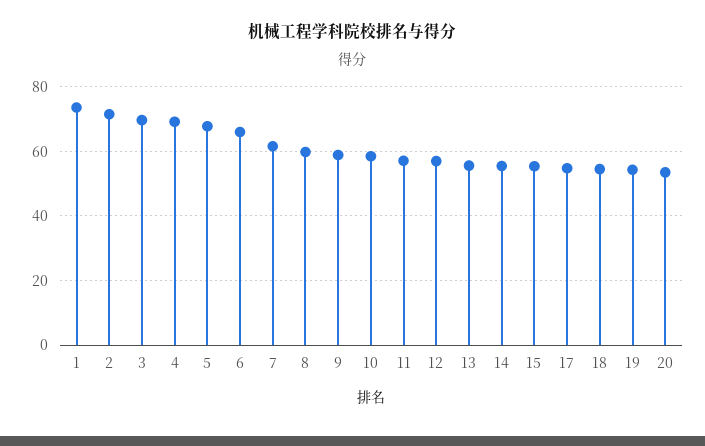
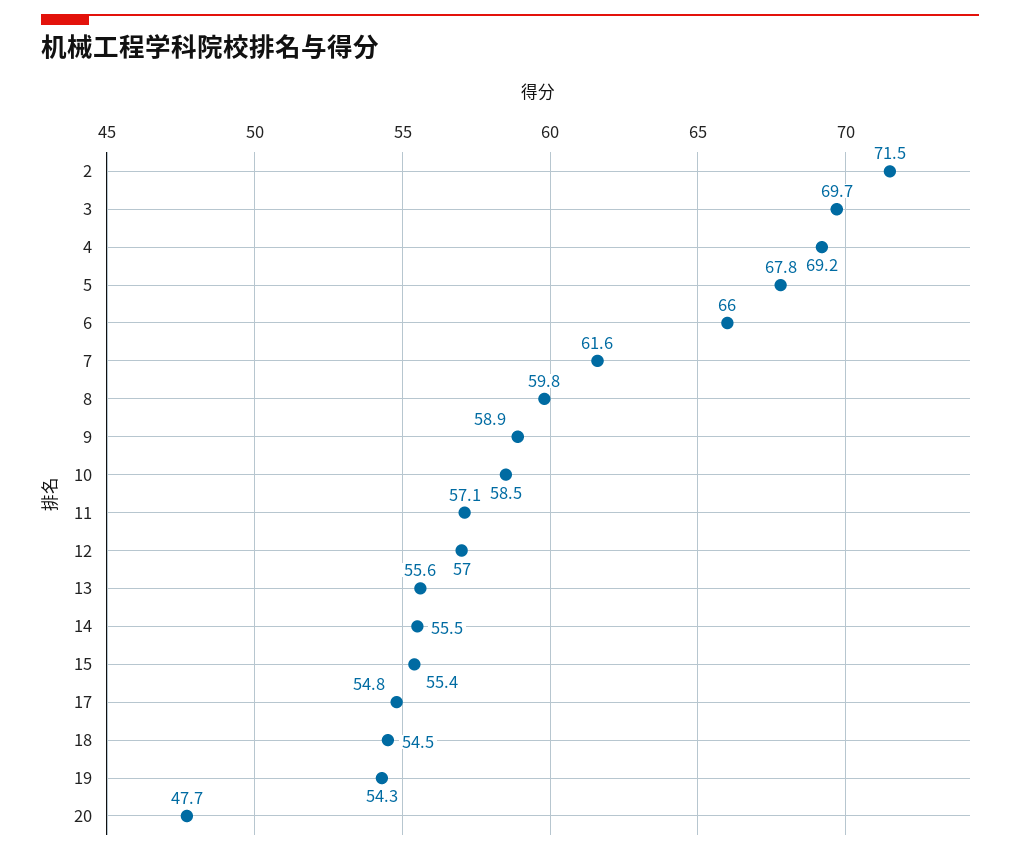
  {
-   "1": 74,
    "2": 71.5,
    "3": 69.7,
    "4": 69.2,
    "5": 67.8,
    "6": 66,
    "7": 61.6,
    "8": 59.8,
    "9": 58.9,
    "10": 58.5,
    "11": 57.1,
    "12": 57,
    "13": 55.6,
    "14": 55.5,
    "15": 55.4,
    "17": 54.8,
    "18": 54.5,
    "19": 54.3,
-   "20": 54
+   "20": 47.7
  }

